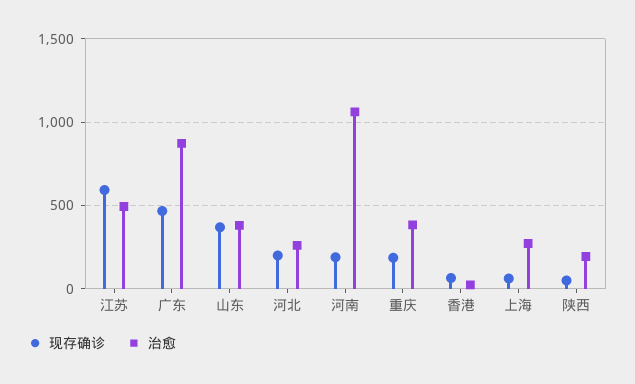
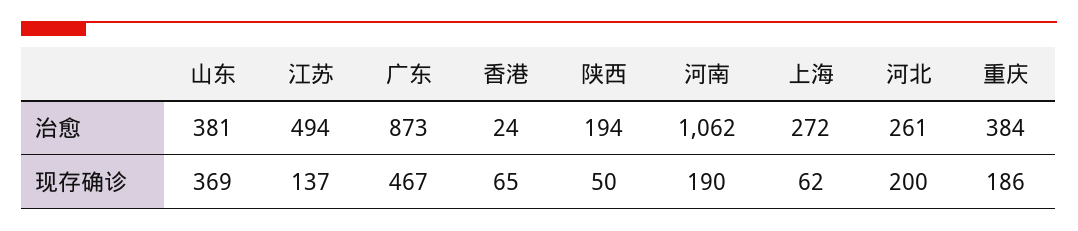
  {
    "现存确诊": {
-     "江苏": 600,
+     "江苏": 137,
      "广东": 467,
      "山东": 369,
      "河北": 200,
      "河南": 190,
      "重庆": 186,
      "香港": 65,
      "上海": 62,
      "陕西": 50
    },
    "治愈": {
      "江苏": 494,
      "广东": 873,
      "山东": 381,
      "河北": 261,
      "河南": 1062,
      "重庆": 384,
      "香港": 24,
      "上海": 272,
      "陕西": 194
    }
  }

